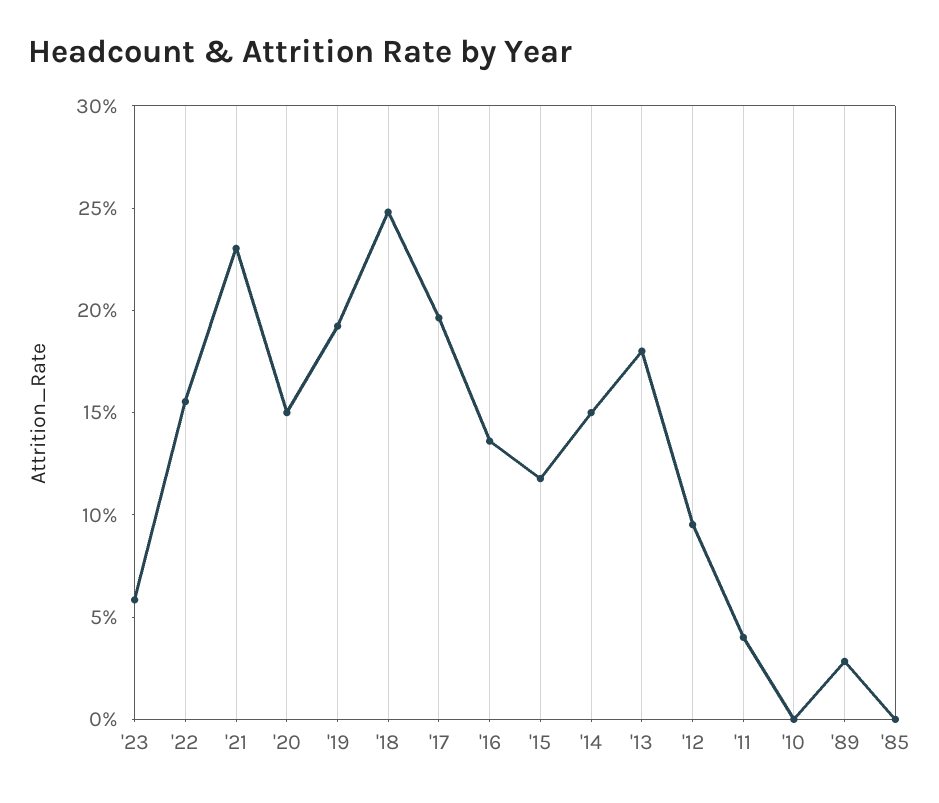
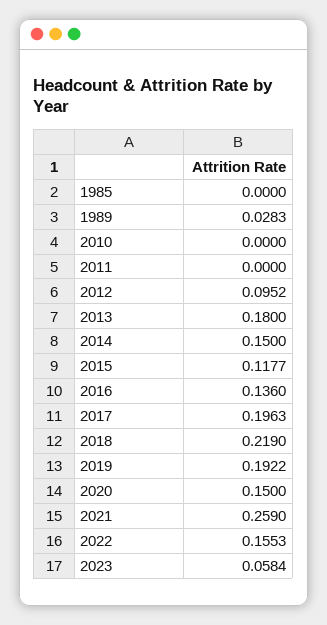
  {
    "'23": 0.0584,
    "'22": 0.1553,
-   "'21": 0.23,
+   "'21": 0.259,
    "'20": 0.15,
    "'19": 0.1922,
-   "'18": 0.25,
+   "'18": 0.219,
    "'17": 0.1963,
    "'16": 0.136,
    "'15": 0.1177,
    "'14": 0.15,
    "'13": 0.18,
    "'12": 0.0952,
-   "'11": 0.04,
+   "'11": 0,
    "'10": 0,
    "'89": 0.0283,
    "'85": 0
  }

